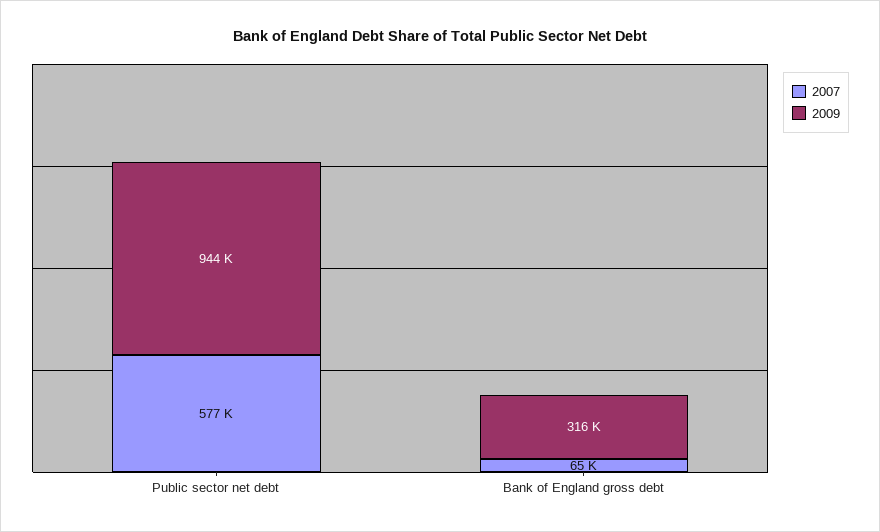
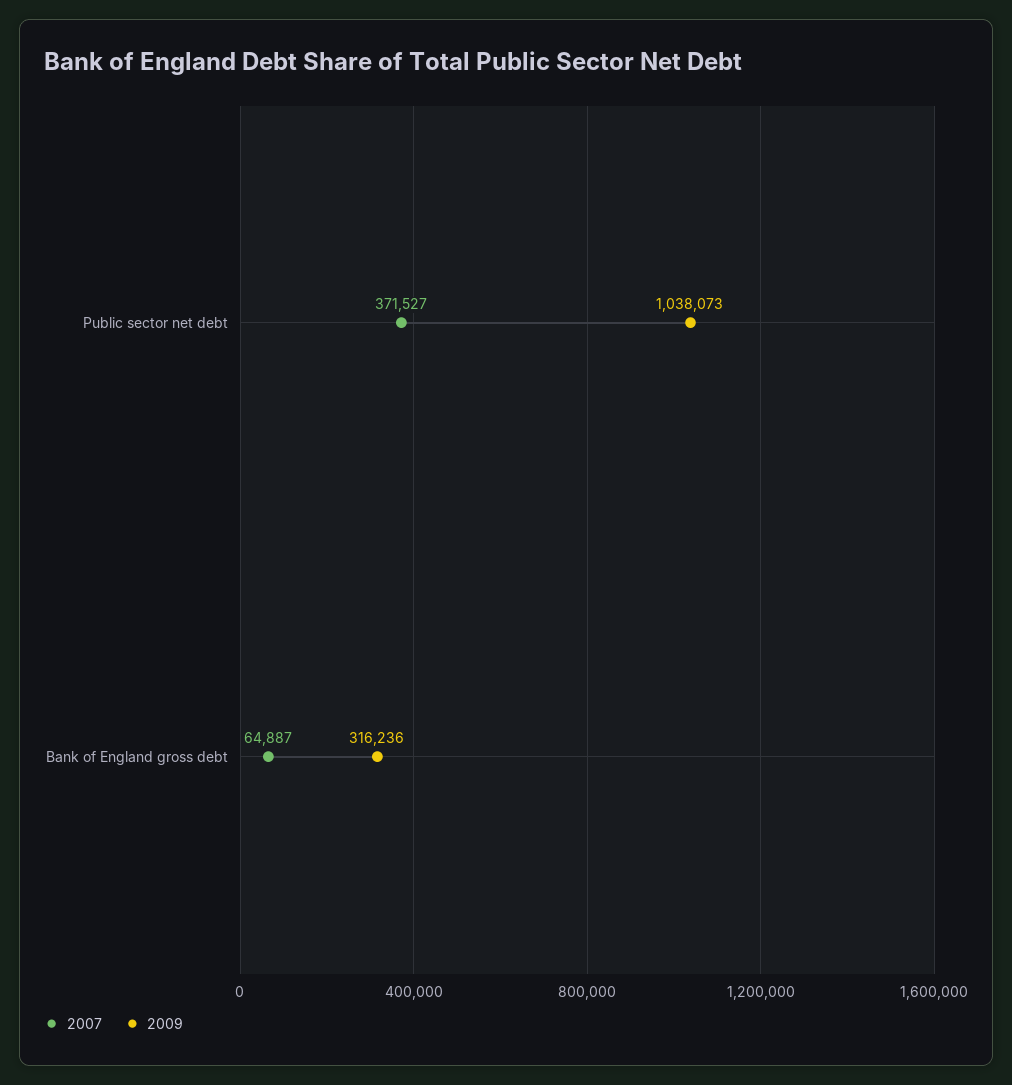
  {
    "2007": {
-     "Public sector net debt": 577000,
+     "Public sector net debt": 371527,
      "Bank of England gross debt": 64887
    },
    "2009": {
-     "Public sector net debt": 944000,
+     "Public sector net debt": 1038073,
      "Bank of England gross debt": 316236
    }
  }

